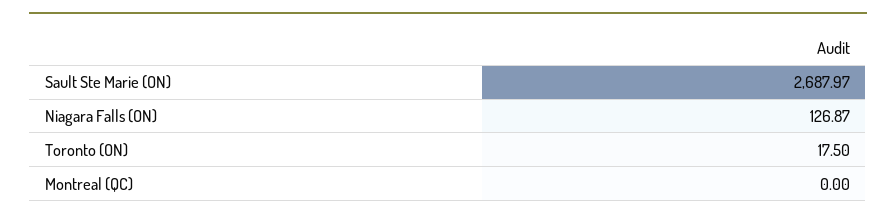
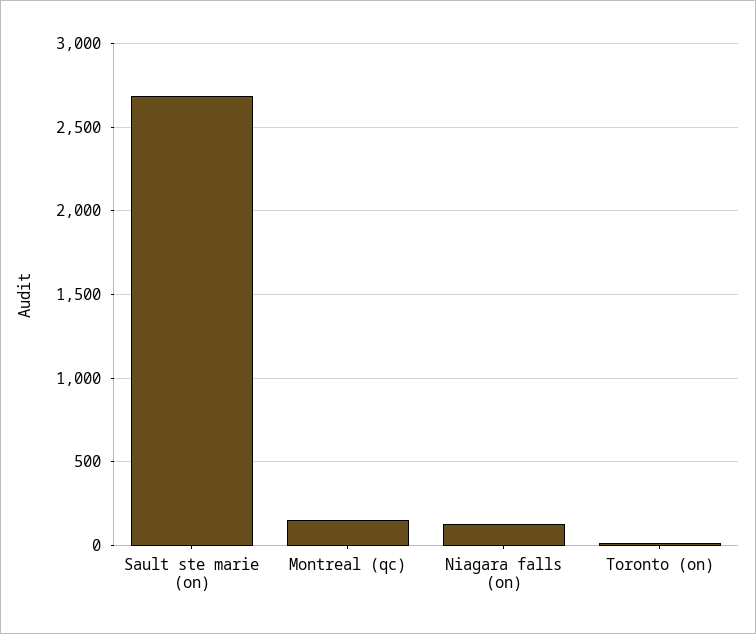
  {
    "Sault Ste Marie (ON)": 2687.97,
    "Niagara Falls (ON)": 126.87,
    "Toronto (ON)": 17.5,
-   "Montreal (QC)": 0
+   "Montreal (QC)": 150
  }

